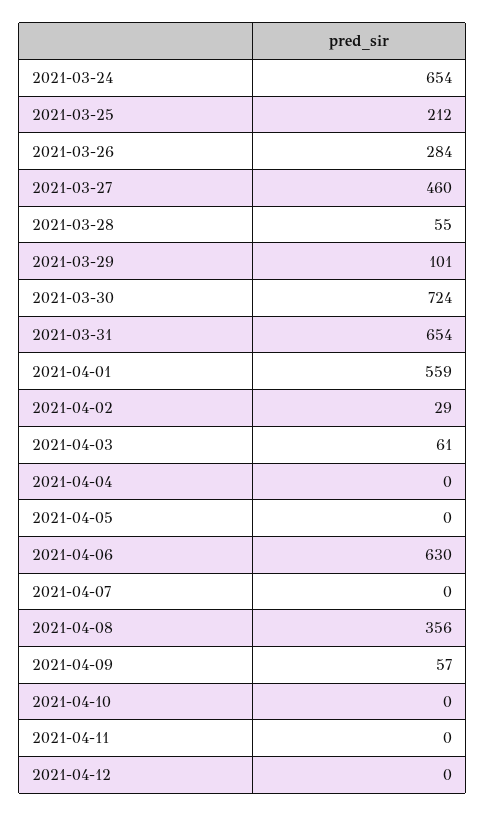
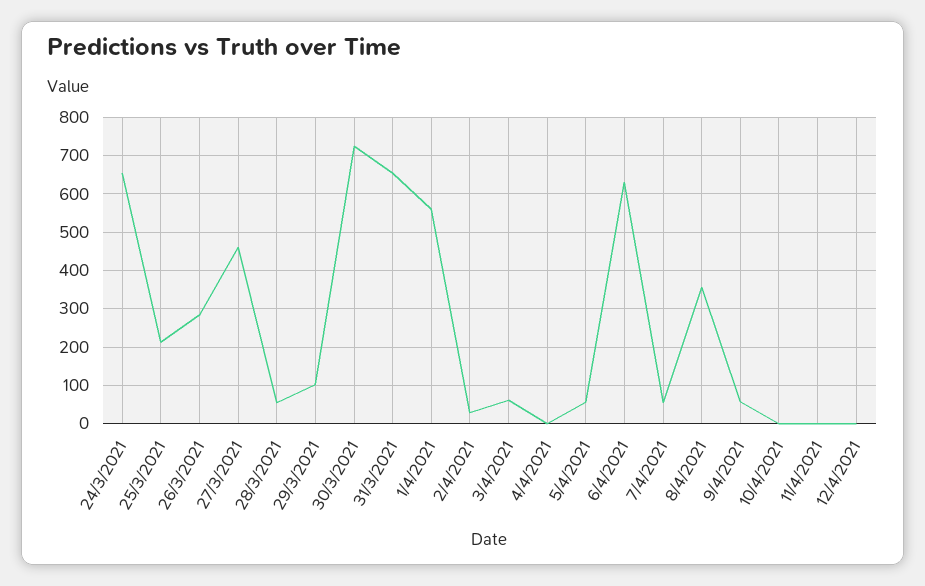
  {
    "2021-03-24": 654,
    "2021-03-25": 212,
    "2021-03-26": 284,
    "2021-03-27": 460,
    "2021-03-28": 55,
    "2021-03-29": 101,
    "2021-03-30": 724,
    "2021-03-31": 654,
    "2021-04-01": 559,
    "2021-04-02": 29,
    "2021-04-03": 61,
    "2021-04-04": 0,
-   "2021-04-05": 0,
+   "2021-04-05": 60,
    "2021-04-06": 630,
-   "2021-04-07": 0,
+   "2021-04-07": 60,
    "2021-04-08": 356,
    "2021-04-09": 57,
    "2021-04-10": 0,
    "2021-04-11": 0,
    "2021-04-12": 0
  }

